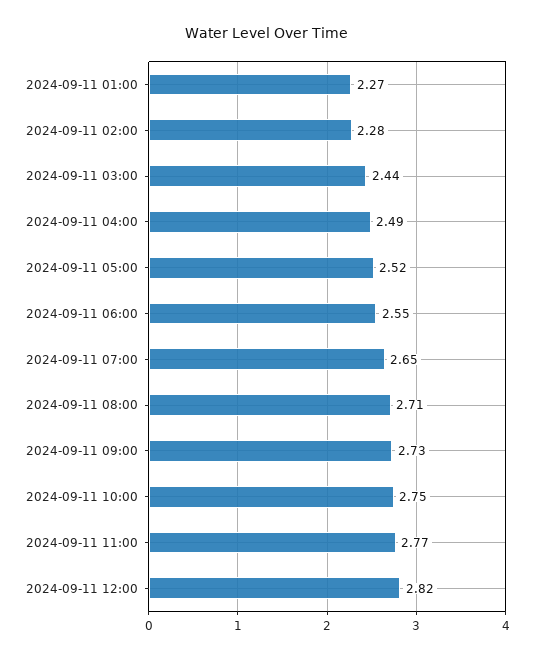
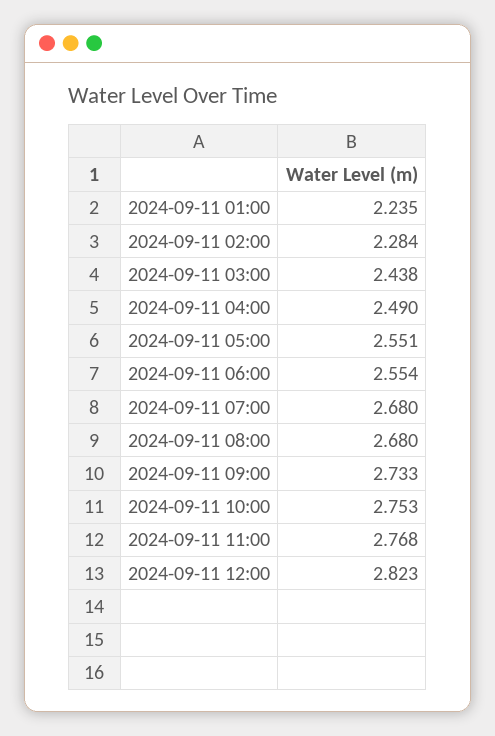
  {
-   "2024-09-11 01:00": 2.27,
+   "2024-09-11 01:00": 2.235,
    "2024-09-11 02:00": 2.284,
    "2024-09-11 03:00": 2.438,
    "2024-09-11 04:00": 2.49,
-   "2024-09-11 05:00": 2.52,
+   "2024-09-11 05:00": 2.551,
    "2024-09-11 06:00": 2.554,
-   "2024-09-11 07:00": 2.65,
+   "2024-09-11 07:00": 2.68,
-   "2024-09-11 08:00": 2.71,
+   "2024-09-11 08:00": 2.68,
    "2024-09-11 09:00": 2.733,
    "2024-09-11 10:00": 2.753,
    "2024-09-11 11:00": 2.768,
    "2024-09-11 12:00": 2.823
  }

